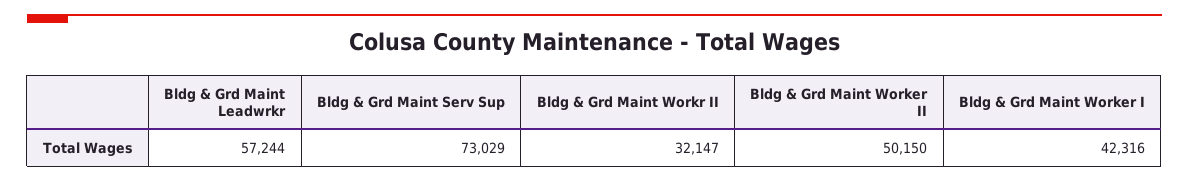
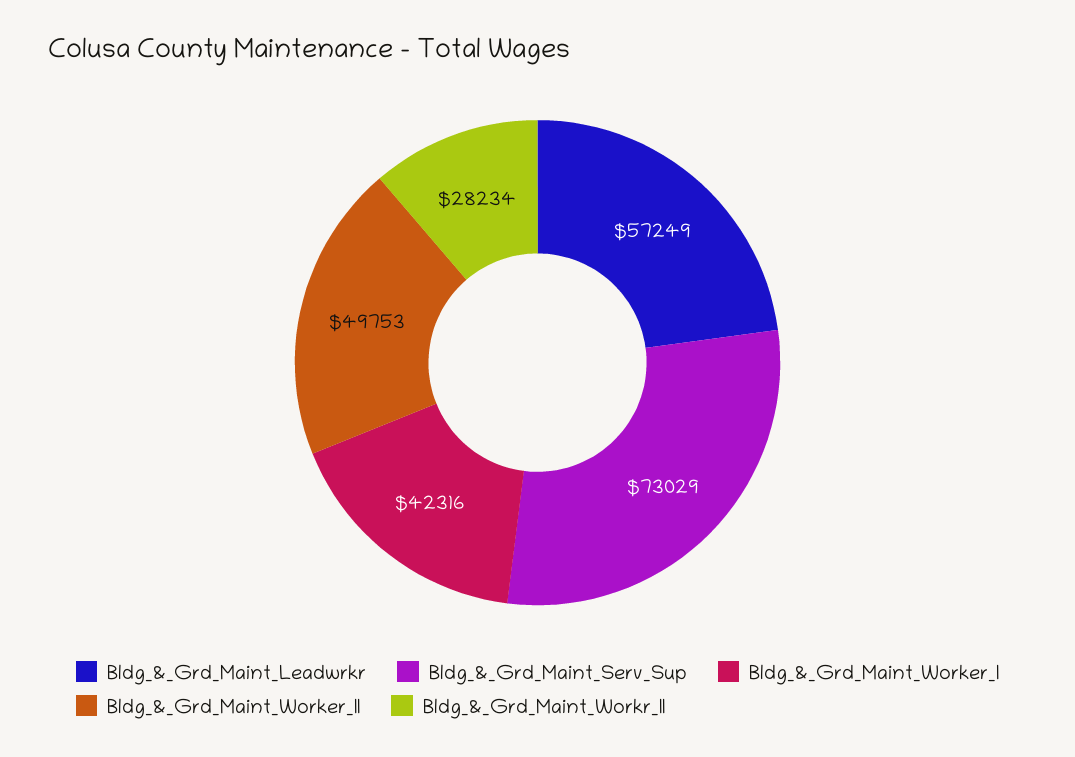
  {
-   "Bldg & Grd Maint Leadwrkr": 57244,
+   "Bldg & Grd Maint Leadwrkr": 57249,
    "Bldg & Grd Maint Serv Sup": 73029,
-   "Bldg & Grd Maint Workr II": 32147,
+   "Bldg & Grd Maint Workr II": 28234,
-   "Bldg & Grd Maint Worker II": 50150,
+   "Bldg & Grd Maint Worker II": 49753,
    "Bldg & Grd Maint Worker I": 42316
  }

